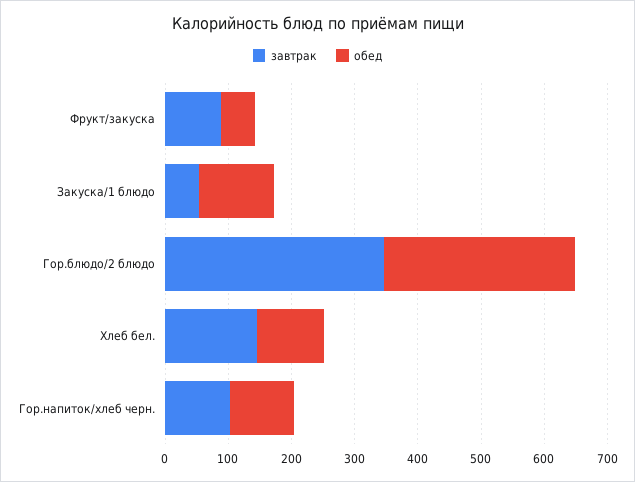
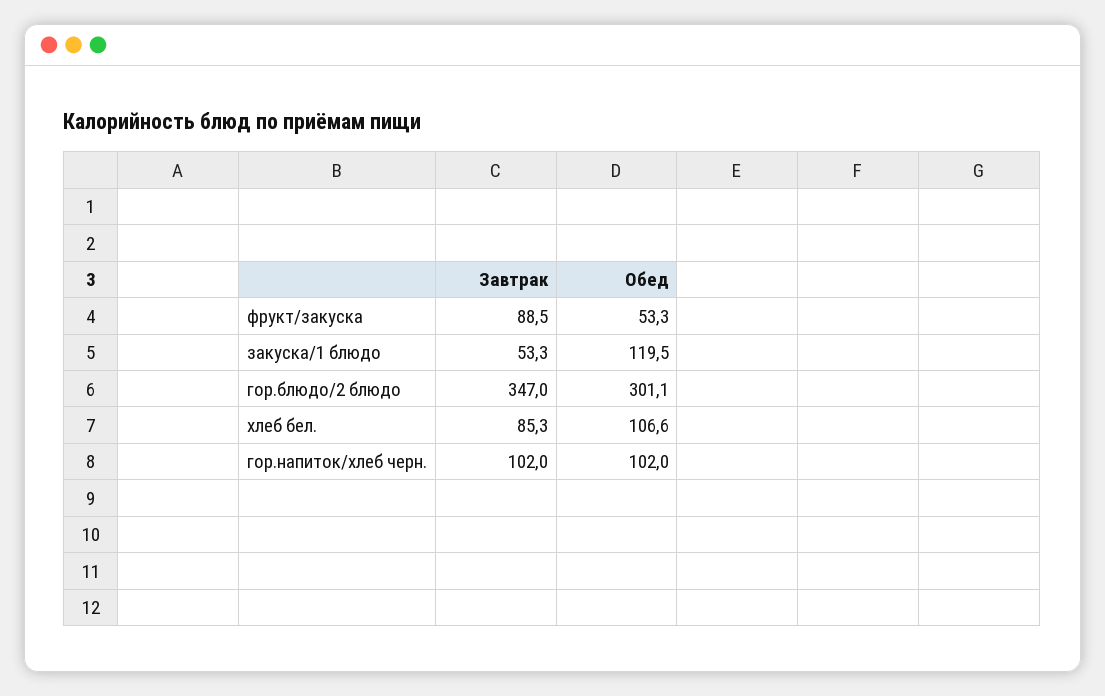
  {
    "завтрак": {
      "Фрукт/закуска": 88.5,
      "Закуска/1 блюдо": 53.3,
      "Гор.блюдо/2 блюдо": 347,
-     "Хлеб бел.": 140,
+     "Хлеб бел.": 85.3,
      "Гор.напиток/хлеб черн.": 102
    },
    "обед": {
      "Фрукт/закуска": 53.3,
      "Закуска/1 блюдо": 119.5,
      "Гор.блюдо/2 блюдо": 301.1,
      "Хлеб бел.": 106.6,
      "Гор.напиток/хлеб черн.": 102
    }
  }

